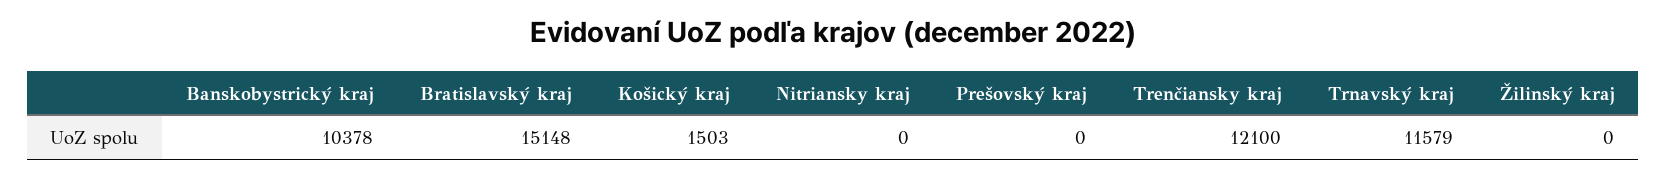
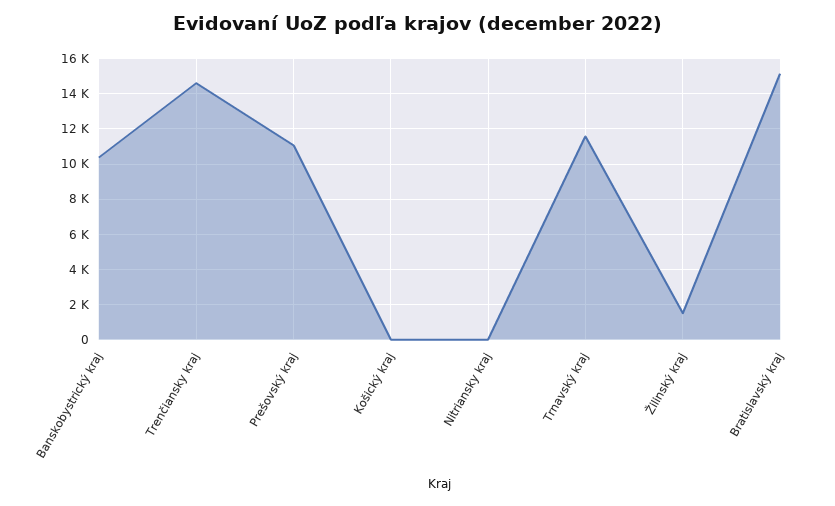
  {
    "Banskobystrický kraj": 10378,
    "Bratislavský kraj": 15148,
-   "Košický kraj": 1503,
+   "Košický kraj": 0,
    "Nitriansky kraj": 0,
-   "Prešovský kraj": 0,
+   "Prešovský kraj": 11000,
-   "Trenčiansky kraj": 12100,
+   "Trenčiansky kraj": 14500,
    "Trnavský kraj": 11579,
-   "Žilinský kraj": 0
+   "Žilinský kraj": 1500
  }

